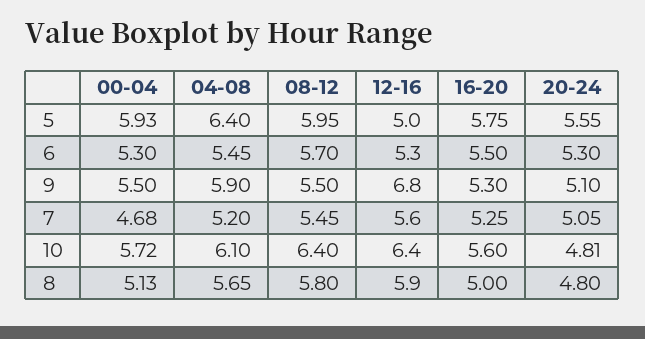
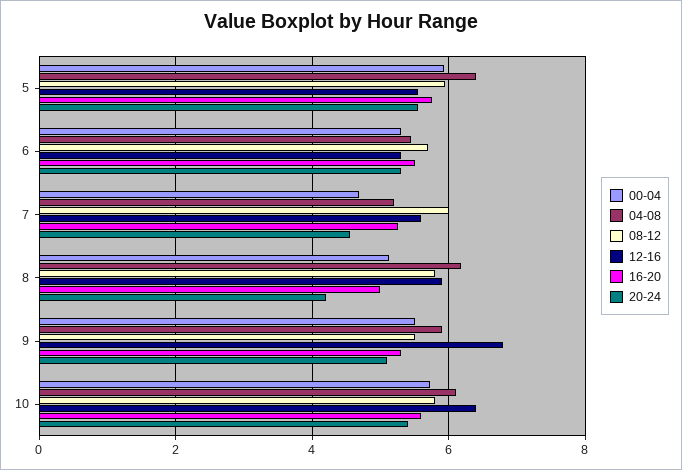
  {
    "00-04": {
      "5": 5.93,
      "6": 5.3,
      "9": 5.5,
      "7": 4.68,
      "10": 5.72,
      "8": 5.13
    },
    "04-08": {
      "5": 6.4,
      "6": 5.45,
      "9": 5.9,
      "7": 5.2,
      "10": 6.1,
-     "8": 5.65
+     "8": 6.2
    },
    "08-12": {
      "5": 5.95,
      "6": 5.7,
      "9": 5.5,
-     "7": 5.45,
+     "7": 6,
-     "10": 6.4,
+     "10": 5.8,
      "8": 5.8
    },
    "12-16": {
-     "5": 5,
+     "5": 5.6,
      "6": 5.3,
      "9": 6.8,
      "7": 5.6,
      "10": 6.4,
      "8": 5.9
    },
    "16-20": {
      "5": 5.75,
      "6": 5.5,
      "9": 5.3,
      "7": 5.25,
      "10": 5.6,
      "8": 5
    },
    "20-24": {
      "5": 5.55,
      "6": 5.3,
      "9": 5.1,
-     "7": 5.05,
+     "7": 4.6,
-     "10": 4.81,
+     "10": 5.4,
-     "8": 4.8
+     "8": 4.2
    }
  }

